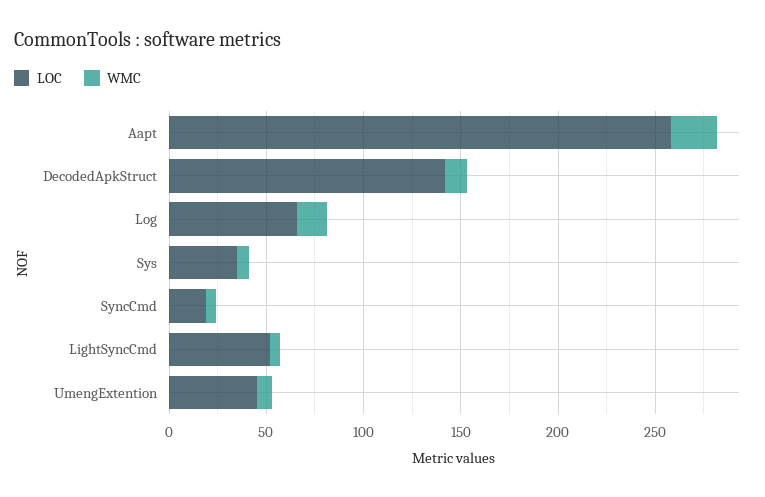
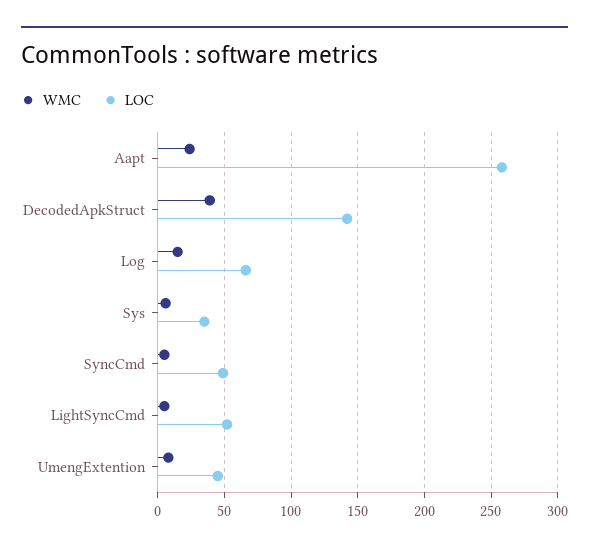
  {
    "LOC": {
      "Aapt": 260,
      "DecodedApkStruct": 140,
      "Log": 65,
      "Sys": 35,
-     "SyncCmd": 20,
+     "SyncCmd": 50,
      "LightSyncCmd": 50,
      "UmengExtention": 45
    },
    "WMC": {
      "Aapt": 25,
-     "DecodedApkStruct": 10,
+     "DecodedApkStruct": 40,
      "Log": 15,
      "Sys": 5,
      "SyncCmd": 5,
      "LightSyncCmd": 5,
      "UmengExtention": 10
    }
  }

